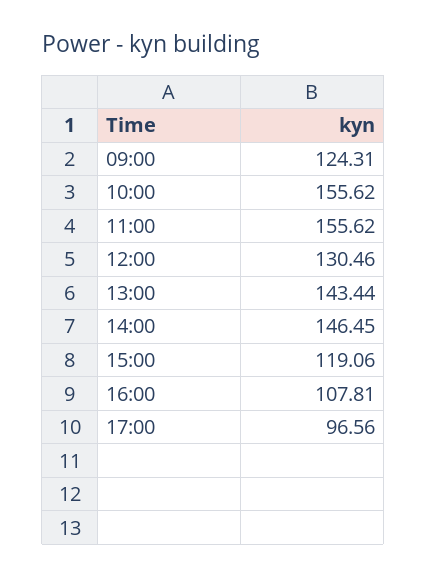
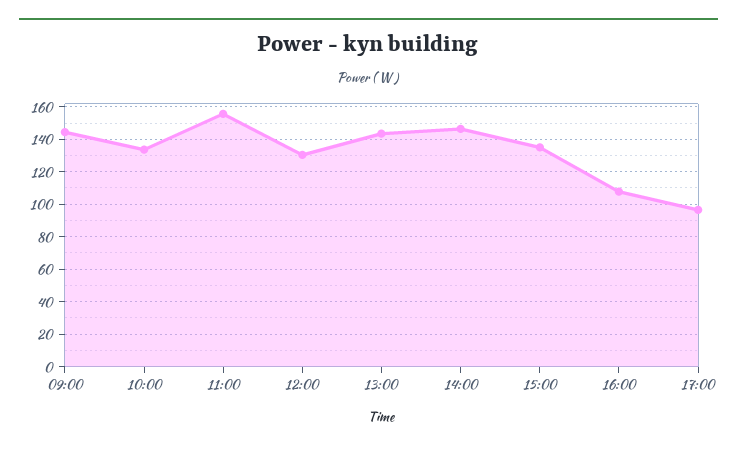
  {
-   "09:00": 124.31,
+   "09:00": 145,
-   "10:00": 155.62,
+   "10:00": 135,
    "11:00": 155.62,
    "12:00": 130.46,
    "13:00": 143.44,
    "14:00": 146.45,
-   "15:00": 119.06,
+   "15:00": 135,
    "16:00": 107.81,
    "17:00": 96.56
  }

